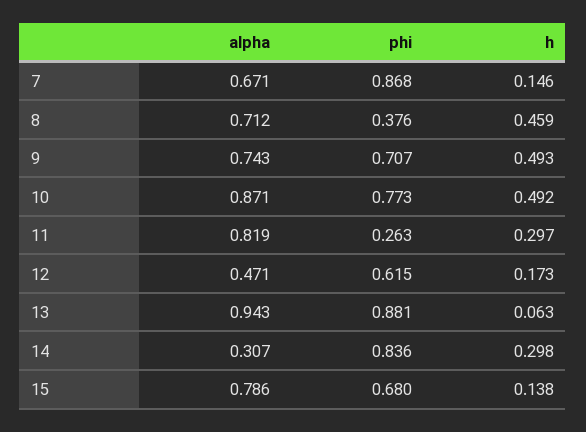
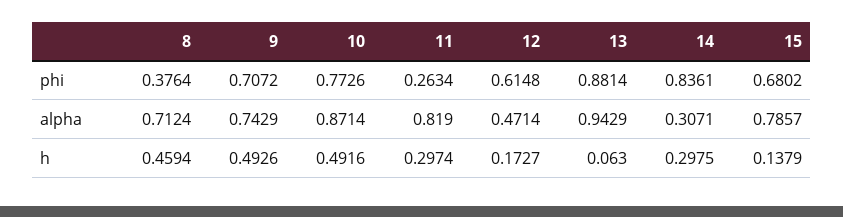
  {
    "alpha": {
-     "7": 0.671,
      "8": 0.7124,
      "9": 0.7429,
      "10": 0.8714,
      "11": 0.819,
      "12": 0.4714,
      "13": 0.9429,
      "14": 0.3071,
      "15": 0.7857
    },
    "phi": {
-     "7": 0.868,
      "8": 0.3764,
      "9": 0.7072,
      "10": 0.7726,
      "11": 0.2634,
      "12": 0.6148,
      "13": 0.8814,
      "14": 0.8361,
      "15": 0.6802
    },
    "h": {
-     "7": 0.146,
      "8": 0.4594,
      "9": 0.4926,
      "10": 0.4916,
      "11": 0.2974,
      "12": 0.1727,
      "13": 0.063,
      "14": 0.2975,
      "15": 0.1379
    }
  }

